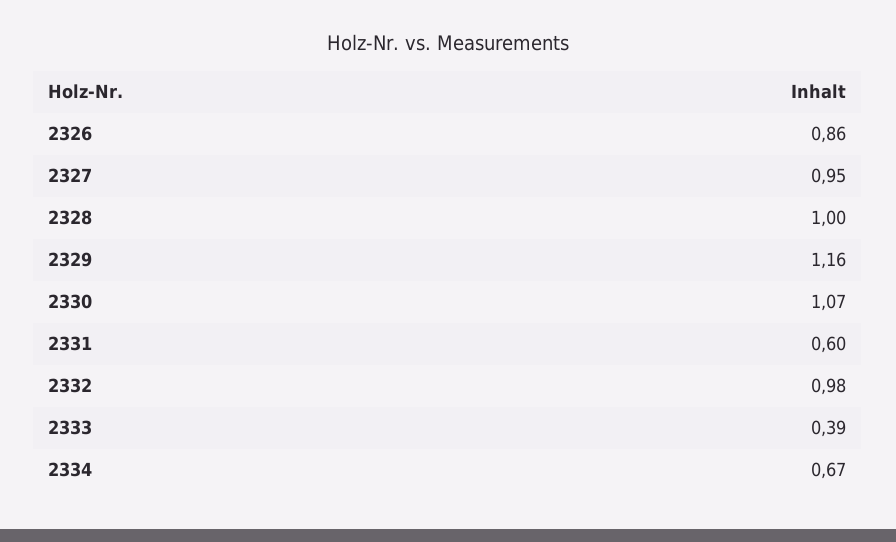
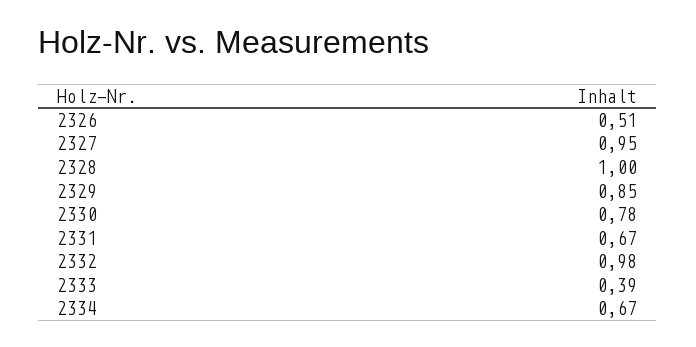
  {
-   "2326": 0.86,
+   "2326": 0.51,
    "2327": 0.95,
    "2328": 1,
-   "2329": 1.16,
+   "2329": 0.85,
-   "2330": 1.07,
+   "2330": 0.78,
-   "2331": 0.6,
+   "2331": 0.67,
    "2332": 0.98,
    "2333": 0.39,
    "2334": 0.67
  }

